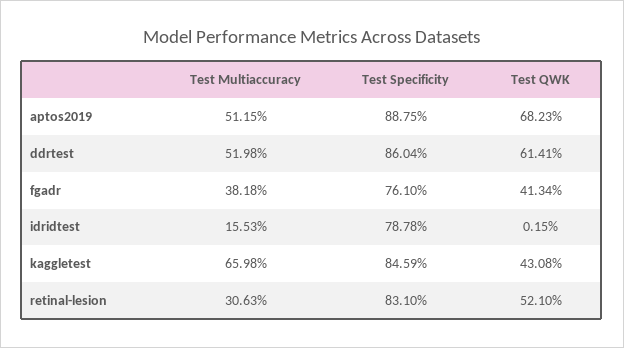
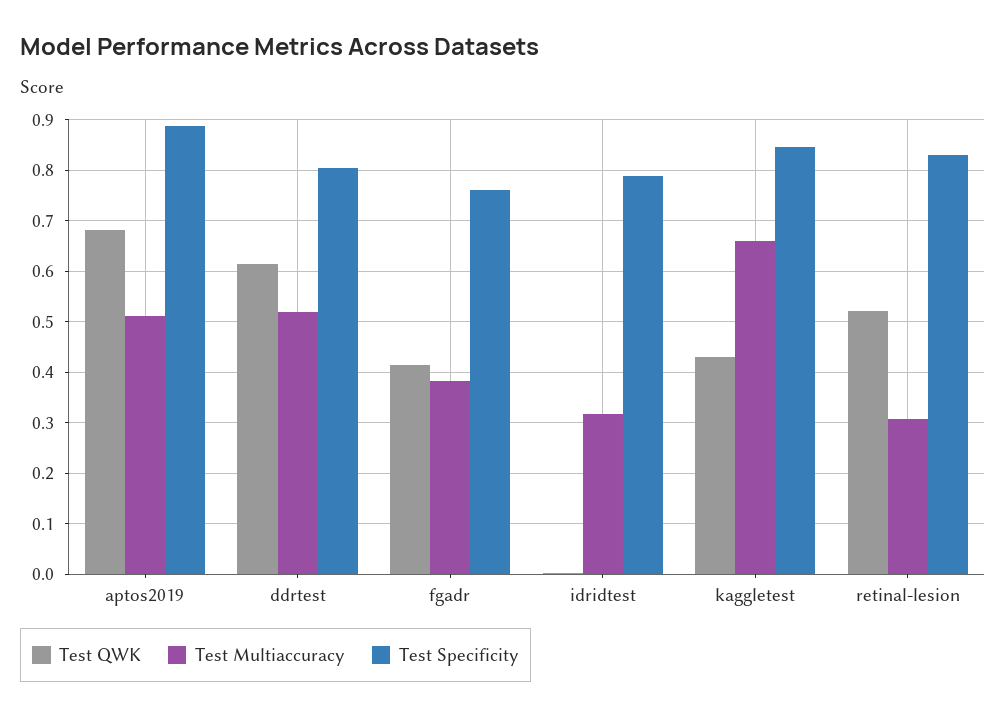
  {
    "Test Multiaccuracy": {
      "aptos2019": 0.5115,
      "ddrtest": 0.5198,
      "fgadr": 0.3818,
-     "idridtest": 0.1553,
+     "idridtest": 0.32,
      "kaggletest": 0.6598,
      "retinal-lesion": 0.3063
    },
    "Test Specificity": {
      "aptos2019": 0.8875,
-     "ddrtest": 0.8604,
+     "ddrtest": 0.8,
      "fgadr": 0.761,
      "idridtest": 0.7878,
      "kaggletest": 0.8459,
      "retinal-lesion": 0.831
    },
    "Test QWK": {
      "aptos2019": 0.6823,
      "ddrtest": 0.6141,
      "fgadr": 0.4134,
      "idridtest": 0.0015,
      "kaggletest": 0.4308,
      "retinal-lesion": 0.521
    }
  }

